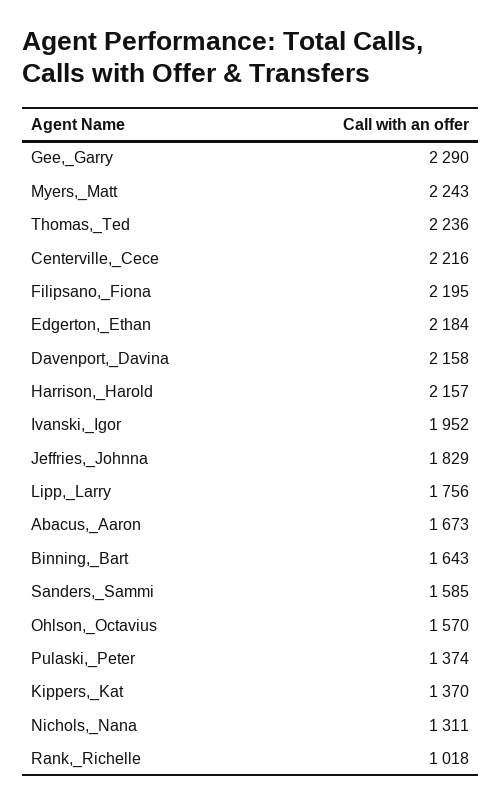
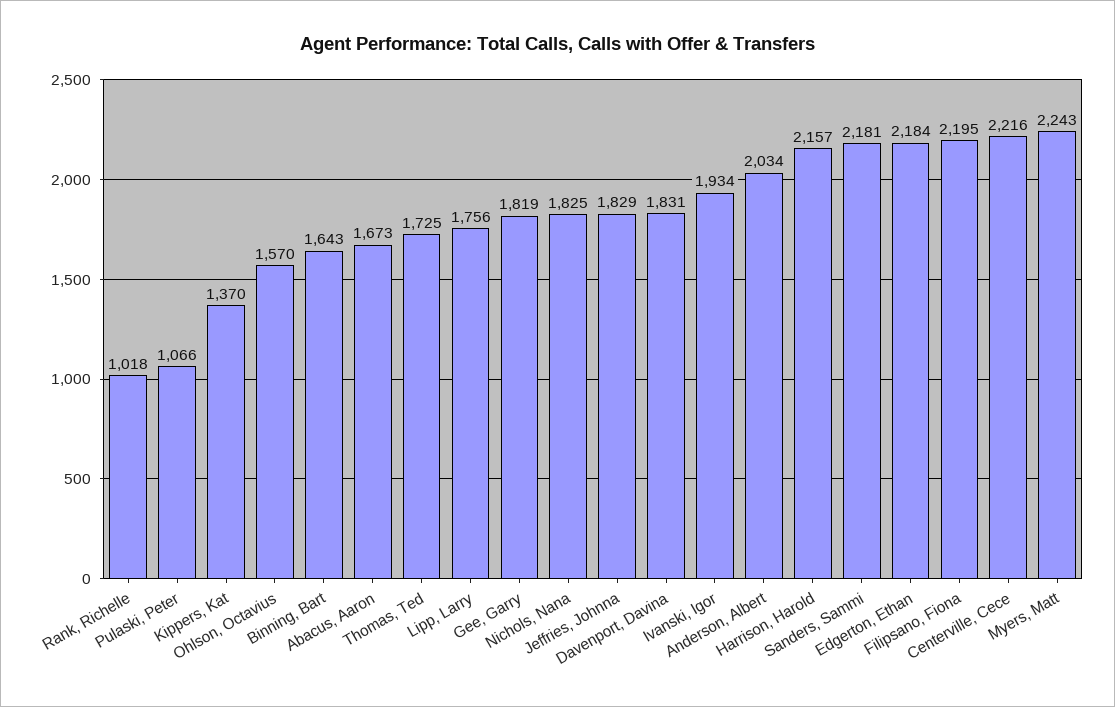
  {
-   "Gee,_Garry": 2290,
+   "Gee,_Garry": 1819,
    "Myers,_Matt": 2243,
-   "Thomas,_Ted": 2236,
+   "Thomas,_Ted": 1725,
    "Centerville,_Cece": 2216,
    "Filipsano,_Fiona": 2195,
    "Edgerton,_Ethan": 2184,
-   "Davenport,_Davina": 2158,
+   "Davenport,_Davina": 1831,
    "Harrison,_Harold": 2157,
-   "Ivanski,_Igor": 1952,
+   "Ivanski,_Igor": 1934,
    "Jeffries,_Johnna": 1829,
    "Lipp,_Larry": 1756,
    "Abacus,_Aaron": 1673,
    "Binning,_Bart": 1643,
-   "Sanders,_Sammi": 1585,
+   "Sanders,_Sammi": 2181,
    "Ohlson,_Octavius": 1570,
-   "Pulaski,_Peter": 1374,
+   "Pulaski,_Peter": 1066,
    "Kippers,_Kat": 1370,
-   "Nichols,_Nana": 1311,
+   "Nichols,_Nana": 1825,
-   "Rank,_Richelle": 1018
+   "Rank,_Richelle": 1018,
+   "Anderson, Albert": 2034
  }

